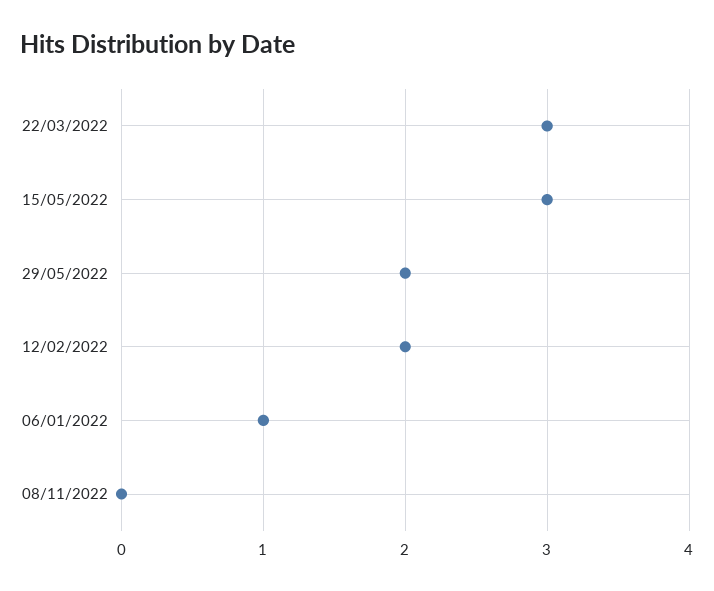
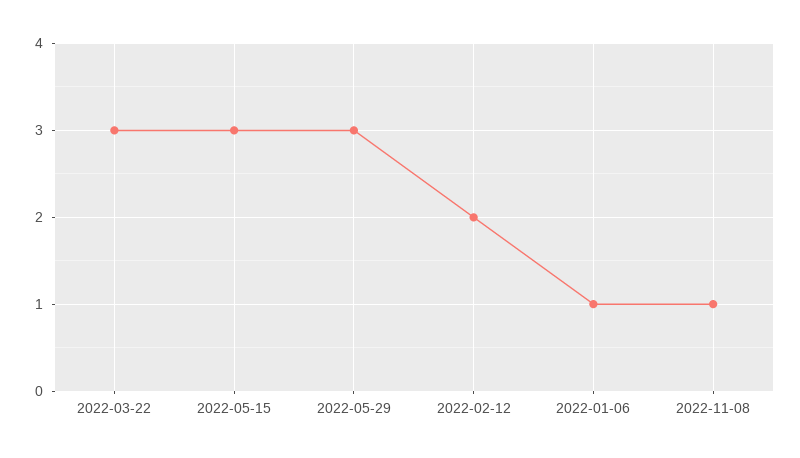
  {
    "22/03/2022": 3,
    "15/05/2022": 3,
-   "29/05/2022": 2,
+   "29/05/2022": 3,
    "12/02/2022": 2,
    "06/01/2022": 1,
-   "08/11/2022": 0
+   "08/11/2022": 1
  }

